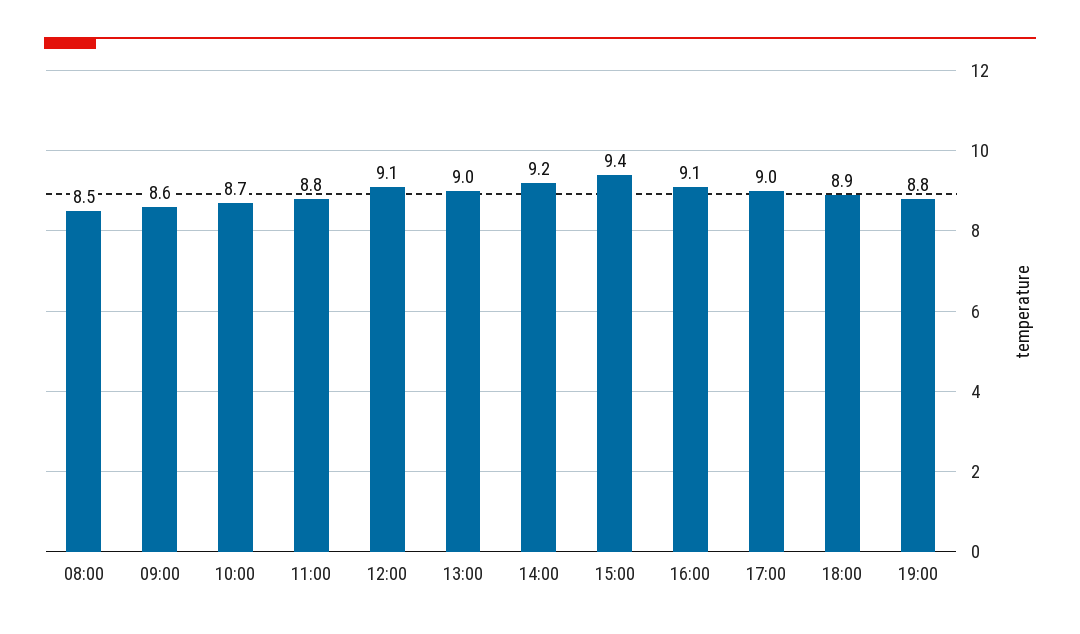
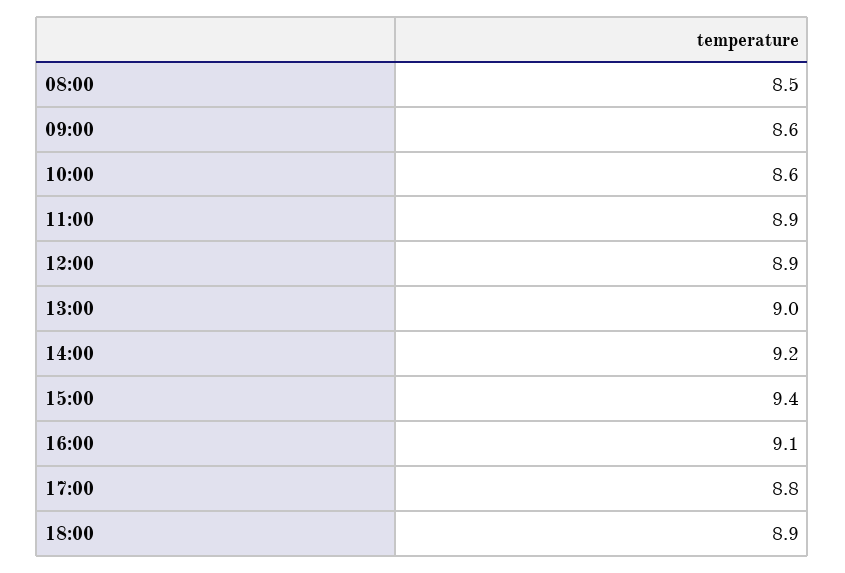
  {
    "08:00": 8.5,
    "09:00": 8.6,
-   "10:00": 8.7,
+   "10:00": 8.6,
-   "11:00": 8.8,
+   "11:00": 8.9,
-   "12:00": 9.1,
+   "12:00": 8.9,
    "13:00": 9,
    "14:00": 9.2,
    "15:00": 9.4,
    "16:00": 9.1,
-   "17:00": 9,
+   "17:00": 8.8,
-   "18:00": 8.9,
+   "18:00": 8.9
-   "19:00": 8.8
  }

